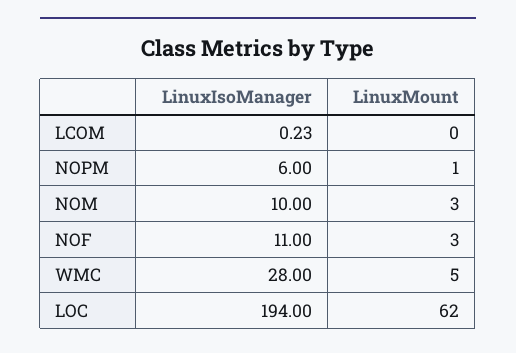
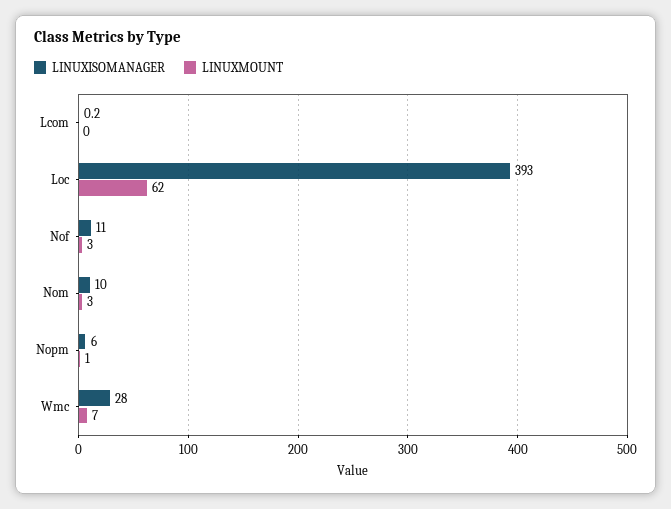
  {
    "LinuxIsoManager": {
      "LCOM": 0.23,
      "NOPM": 6,
      "NOM": 10,
      "NOF": 11,
      "WMC": 28,
-     "LOC": 194
+     "LOC": 393
    },
    "LinuxMount": {
      "LCOM": 0,
      "NOPM": 1,
      "NOM": 3,
      "NOF": 3,
-     "WMC": 5,
+     "WMC": 7,
      "LOC": 62
    }
  }

